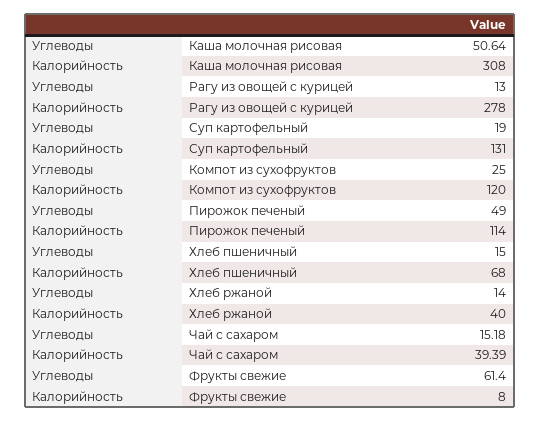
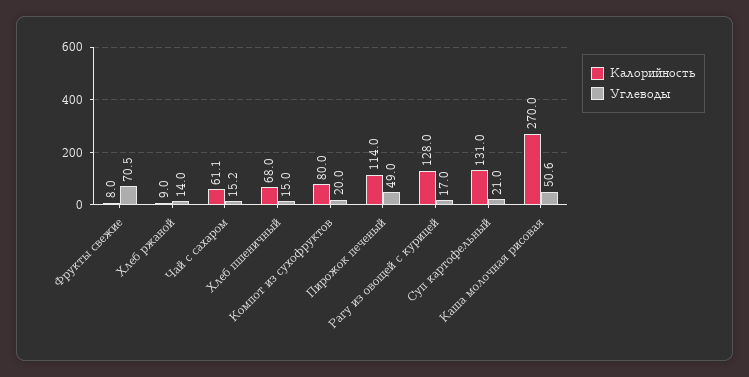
  {
    "Углеводы": {
      "Каша молочная рисовая": 50.64,
-     "Рагу из овощей с курицей": 13,
+     "Рагу из овощей с курицей": 17,
-     "Суп картофельный": 19,
+     "Суп картофельный": 21,
-     "Компот из сухофруктов": 25,
+     "Компот из сухофруктов": 20,
      "Пирожок печеный": 49,
      "Хлеб пшеничный": 15,
      "Хлеб ржаной": 14,
      "Чай с сахаром": 15.18,
-     "Фрукты свежие": 61.4
+     "Фрукты свежие": 70.5
    },
    "Калорийность": {
-     "Каша молочная рисовая": 308,
+     "Каша молочная рисовая": 270,
-     "Рагу из овощей с курицей": 278,
+     "Рагу из овощей с курицей": 128,
      "Суп картофельный": 131,
-     "Компот из сухофруктов": 120,
+     "Компот из сухофруктов": 80,
      "Пирожок печеный": 114,
      "Хлеб пшеничный": 68,
-     "Хлеб ржаной": 40,
+     "Хлеб ржаной": 9,
-     "Чай с сахаром": 39.39,
+     "Чай с сахаром": 61.1,
      "Фрукты свежие": 8
    }
  }

